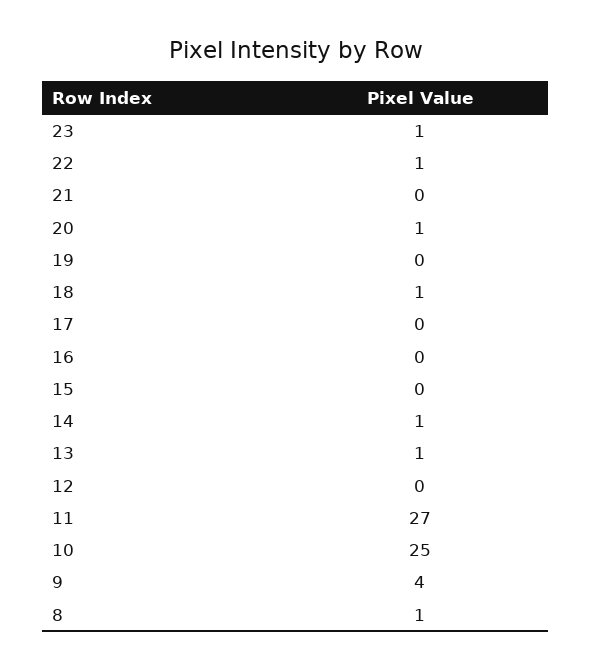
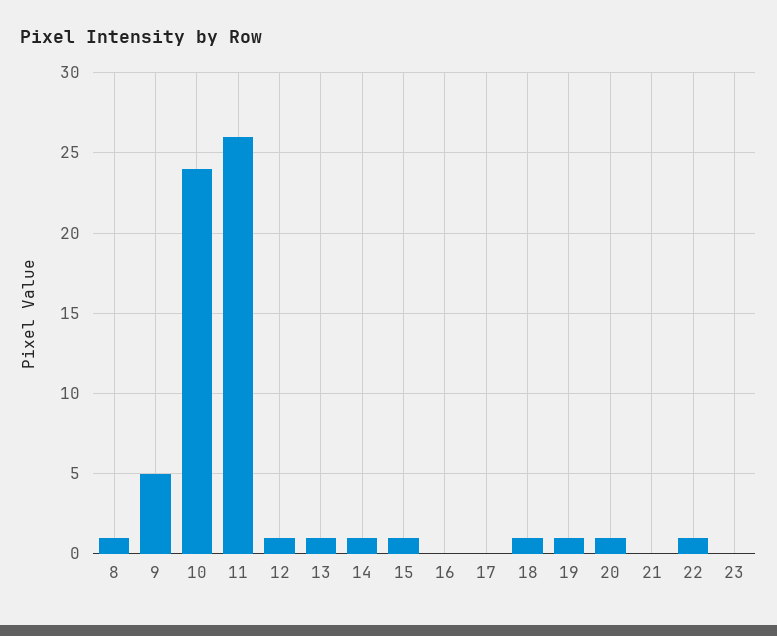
  {
-   "23": 1,
+   "23": 0,
    "22": 1,
    "21": 0,
    "20": 1,
-   "19": 0,
+   "19": 1,
    "18": 1,
    "17": 0,
    "16": 0,
-   "15": 0,
+   "15": 1,
    "14": 1,
    "13": 1,
-   "12": 0,
+   "12": 1,
-   "11": 27,
+   "11": 26,
-   "10": 25,
+   "10": 24,
-   "9": 4,
+   "9": 5,
    "8": 1
  }

